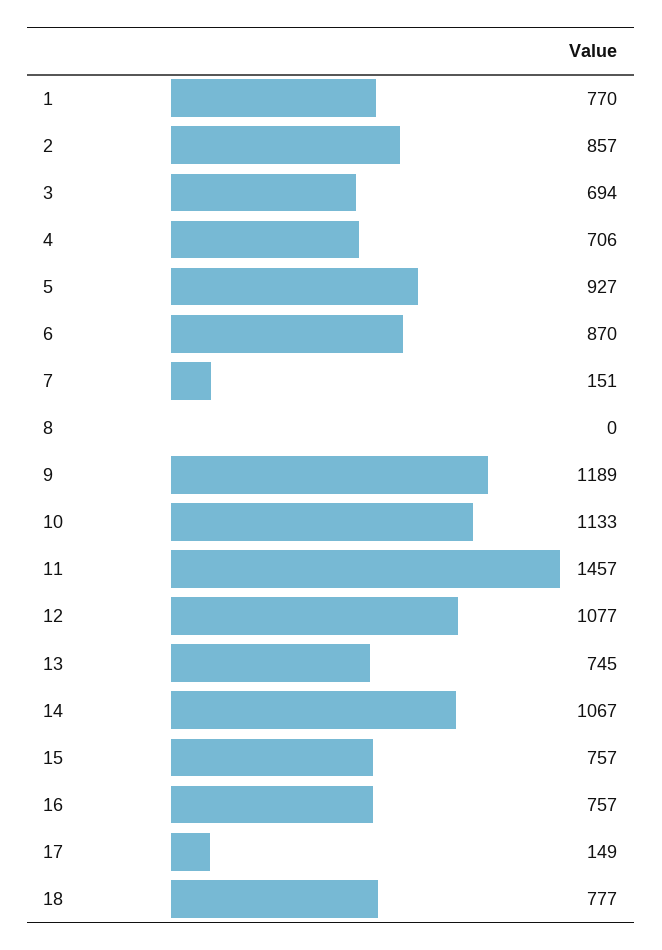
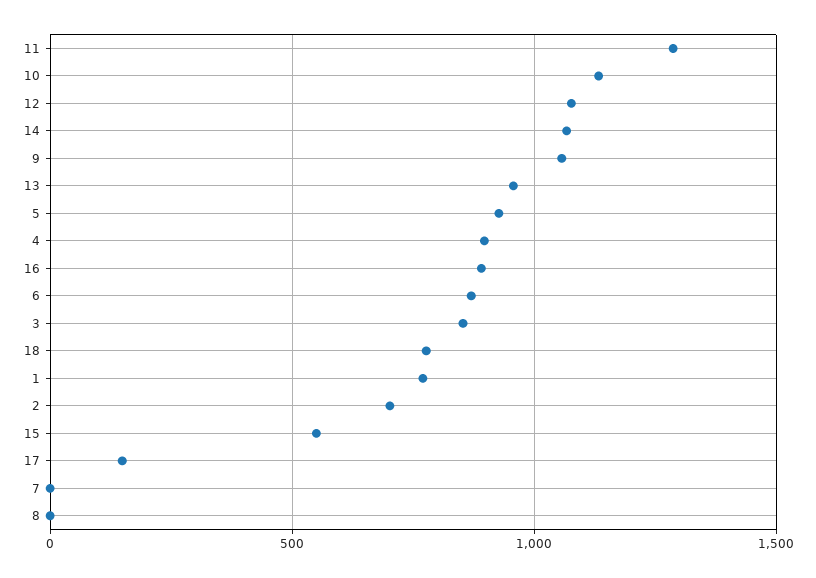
  {
    "1": 770,
-   "2": 857,
+   "2": 700,
-   "3": 694,
+   "3": 850,
-   "4": 706,
+   "4": 900,
    "5": 927,
    "6": 870,
-   "7": 151,
+   "7": 0,
    "8": 0,
-   "9": 1189,
+   "9": 1050,
    "10": 1133,
-   "11": 1457,
+   "11": 1300,
    "12": 1077,
-   "13": 745,
+   "13": 950,
    "14": 1067,
-   "15": 757,
+   "15": 550,
-   "16": 757,
+   "16": 900,
    "17": 149,
    "18": 777
  }

